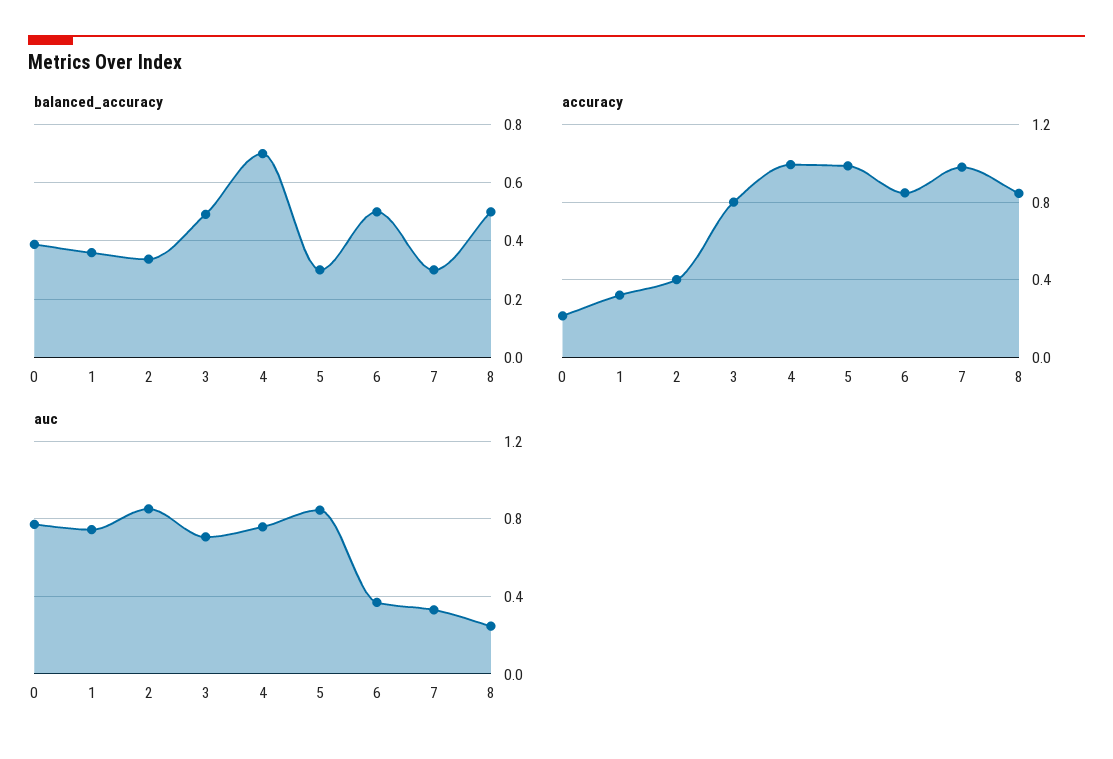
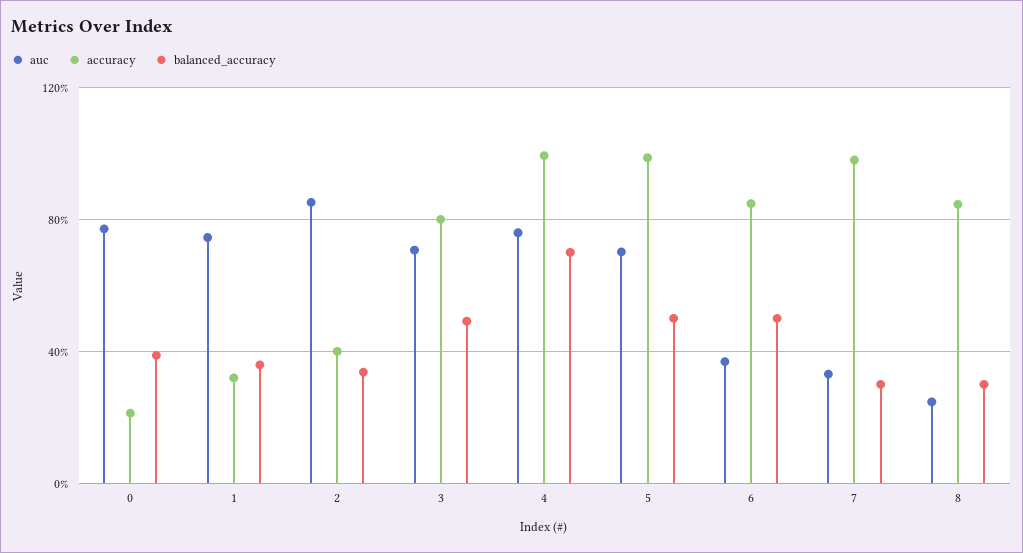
  {
    "balanced_accuracy": {
      "0": 0.4,
      "1": 0.35,
      "2": 0.325,
      "3": 0.5,
      "4": 0.7,
-     "5": 0.3,
+     "5": 0.5,
      "6": 0.5,
      "7": 0.3,
-     "8": 0.5
+     "8": 0.3
    },
    "accuracy": {
      "0": 0.2,
      "1": 0.3,
      "2": 0.4,
      "3": 0.8,
      "4": 1,
      "5": 1,
      "6": 0.85,
      "7": 1,
      "8": 0.85
    },
    "auc": {
      "0": 0.75,
      "1": 0.75,
      "2": 0.85,
      "3": 0.7,
      "4": 0.75,
-     "5": 0.85,
+     "5": 0.7,
      "6": 0.35,
      "7": 0.35,
      "8": 0.25
    }
  }

